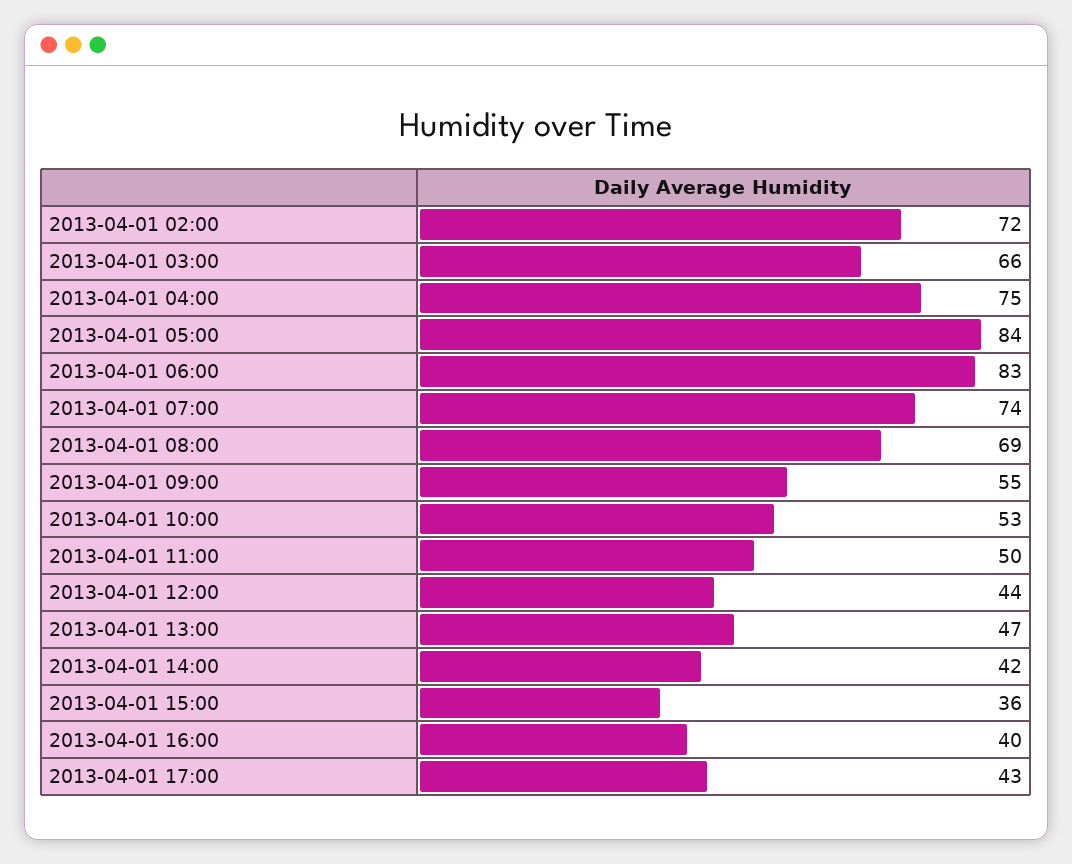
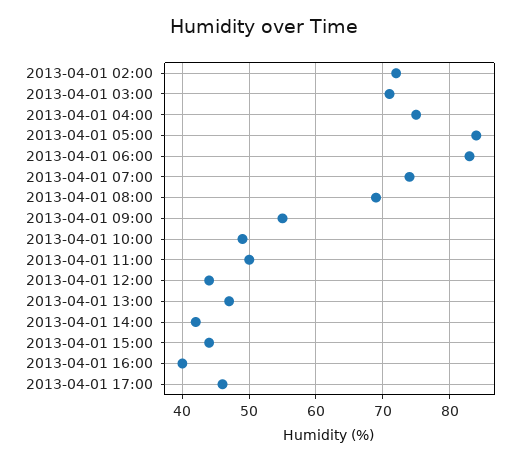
  {
    "2013-04-01 02:00": 72,
-   "2013-04-01 03:00": 66,
+   "2013-04-01 03:00": 71,
    "2013-04-01 04:00": 75,
    "2013-04-01 05:00": 84,
    "2013-04-01 06:00": 83,
    "2013-04-01 07:00": 74,
    "2013-04-01 08:00": 69,
    "2013-04-01 09:00": 55,
-   "2013-04-01 10:00": 53,
+   "2013-04-01 10:00": 49,
    "2013-04-01 11:00": 50,
    "2013-04-01 12:00": 44,
    "2013-04-01 13:00": 47,
    "2013-04-01 14:00": 42,
-   "2013-04-01 15:00": 36,
+   "2013-04-01 15:00": 44,
    "2013-04-01 16:00": 40,
-   "2013-04-01 17:00": 43
+   "2013-04-01 17:00": 46
  }

